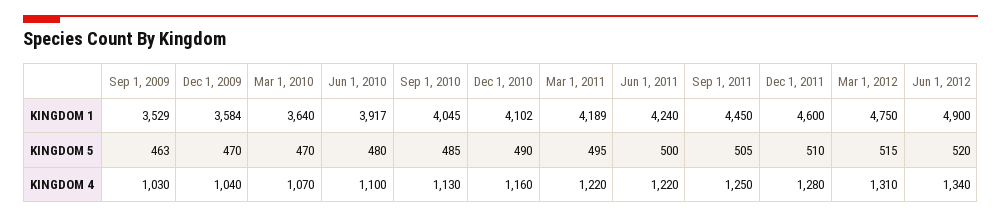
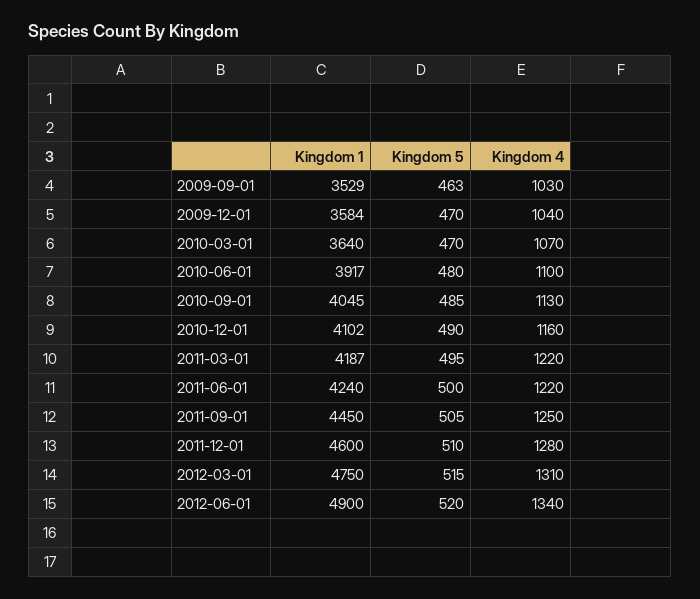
  {
    "Sep 1, 2009": {
      "KINGDOM 1": 3529,
      "KINGDOM 5": 463,
      "KINGDOM 4": 1030
    },
    "Dec 1, 2009": {
      "KINGDOM 1": 3584,
      "KINGDOM 5": 470,
      "KINGDOM 4": 1040
    },
    "Mar 1, 2010": {
      "KINGDOM 1": 3640,
      "KINGDOM 5": 470,
      "KINGDOM 4": 1070
    },
    "Jun 1, 2010": {
      "KINGDOM 1": 3917,
      "KINGDOM 5": 480,
      "KINGDOM 4": 1100
    },
    "Sep 1, 2010": {
      "KINGDOM 1": 4045,
      "KINGDOM 5": 485,
      "KINGDOM 4": 1130
    },
    "Dec 1, 2010": {
      "KINGDOM 1": 4102,
      "KINGDOM 5": 490,
      "KINGDOM 4": 1160
    },
    "Mar 1, 2011": {
-     "KINGDOM 1": 4189,
+     "KINGDOM 1": 4187,
      "KINGDOM 5": 495,
      "KINGDOM 4": 1220
    },
    "Jun 1, 2011": {
      "KINGDOM 1": 4240,
      "KINGDOM 5": 500,
      "KINGDOM 4": 1220
    },
    "Sep 1, 2011": {
      "KINGDOM 1": 4450,
      "KINGDOM 5": 505,
      "KINGDOM 4": 1250
    },
    "Dec 1, 2011": {
      "KINGDOM 1": 4600,
      "KINGDOM 5": 510,
      "KINGDOM 4": 1280
    },
    "Mar 1, 2012": {
      "KINGDOM 1": 4750,
      "KINGDOM 5": 515,
      "KINGDOM 4": 1310
    },
    "Jun 1, 2012": {
      "KINGDOM 1": 4900,
      "KINGDOM 5": 520,
      "KINGDOM 4": 1340
    }
  }

